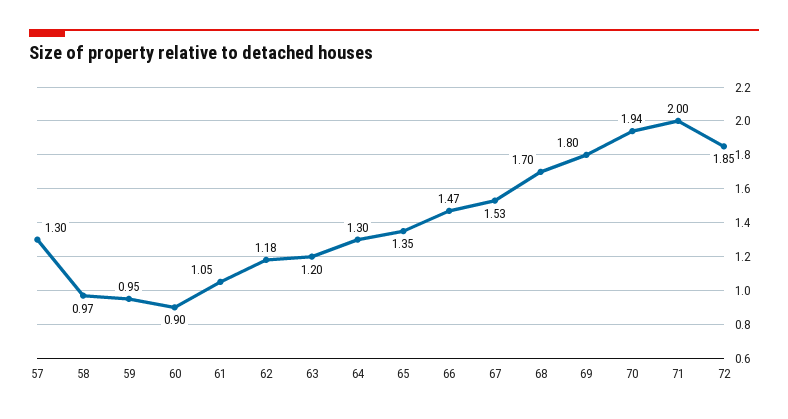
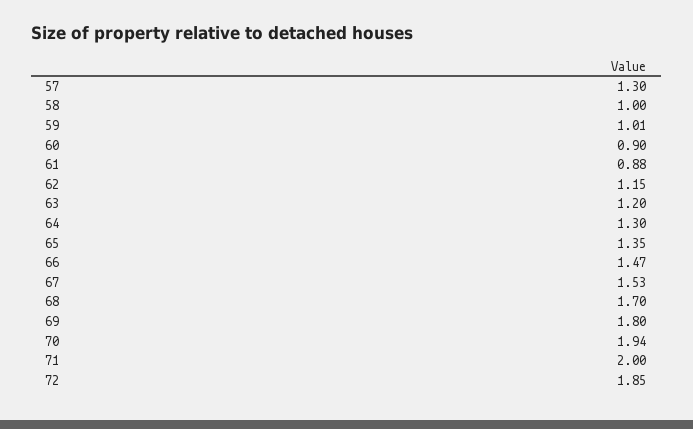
  {
    "57": 1.3,
-   "58": 0.97,
+   "58": 1,
-   "59": 0.95,
+   "59": 1.01,
    "60": 0.9,
-   "61": 1.05,
+   "61": 0.88,
-   "62": 1.18,
+   "62": 1.15,
    "63": 1.2,
    "64": 1.3,
    "65": 1.35,
    "66": 1.47,
    "67": 1.53,
    "68": 1.7,
    "69": 1.8,
    "70": 1.94,
    "71": 2,
    "72": 1.85
  }

